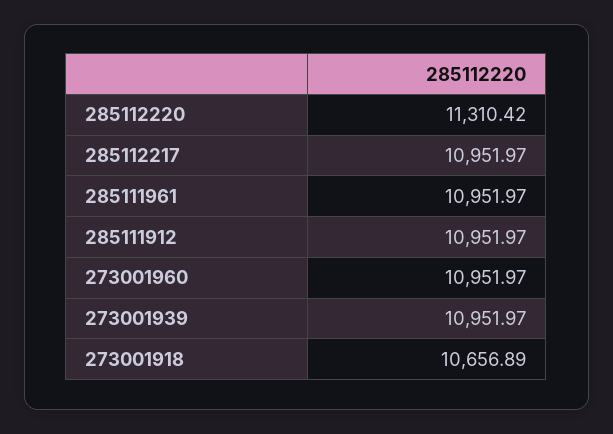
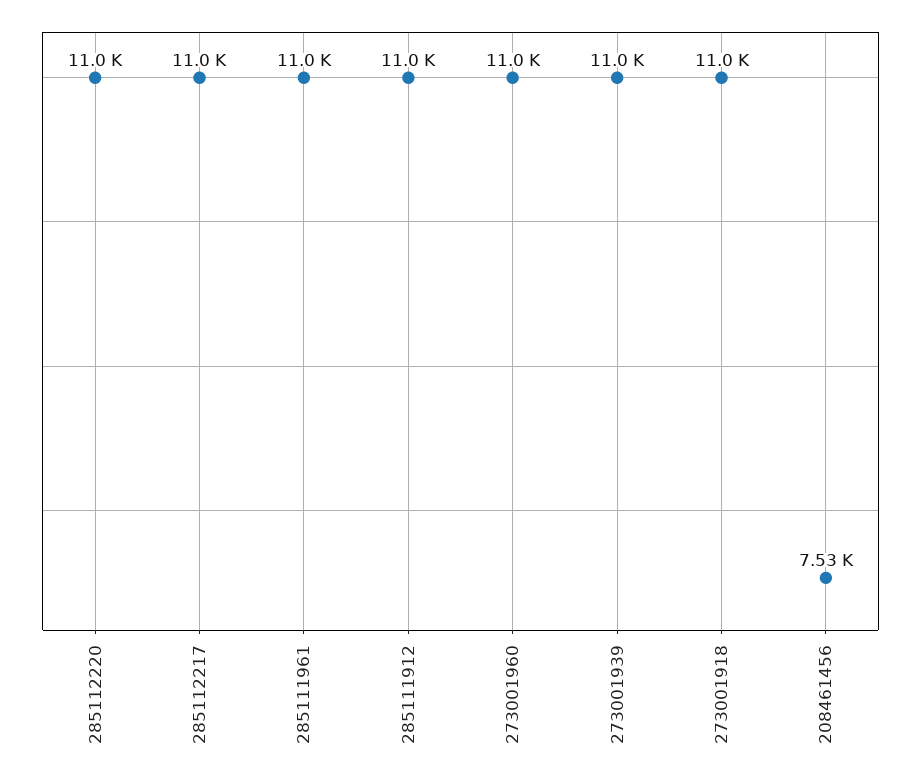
  {
-   "285112220": 11310.42,
+   "285112220": 11000,
    "285112217": 10951.97,
    "285111961": 10951.97,
    "285111912": 10951.97,
    "273001960": 10951.97,
    "273001939": 10951.97,
-   "273001918": 10656.89
+   "273001918": 11000,
+   "208461456": 7530
  }

